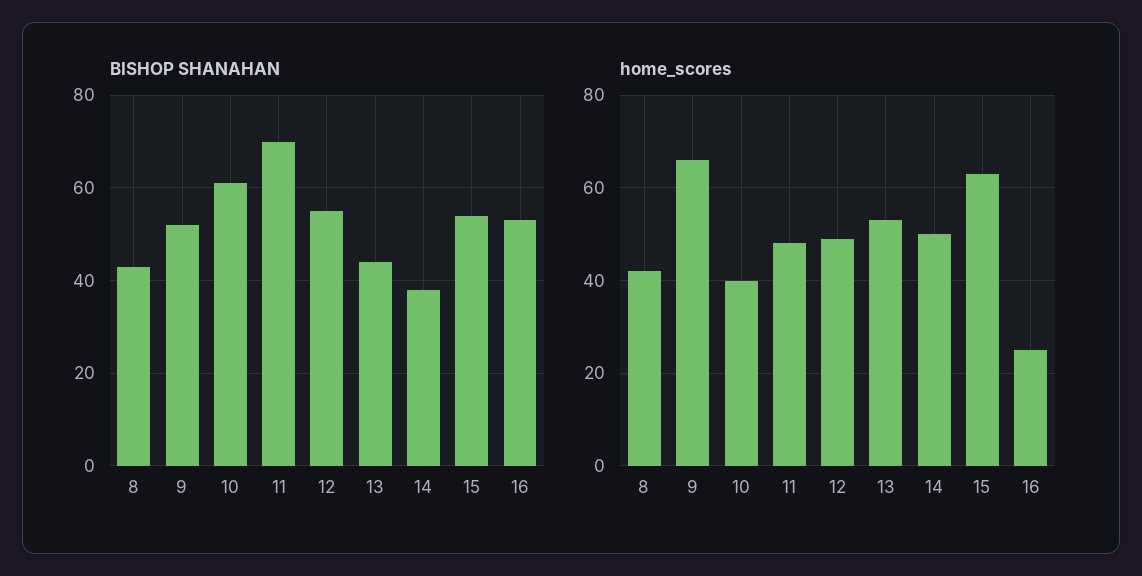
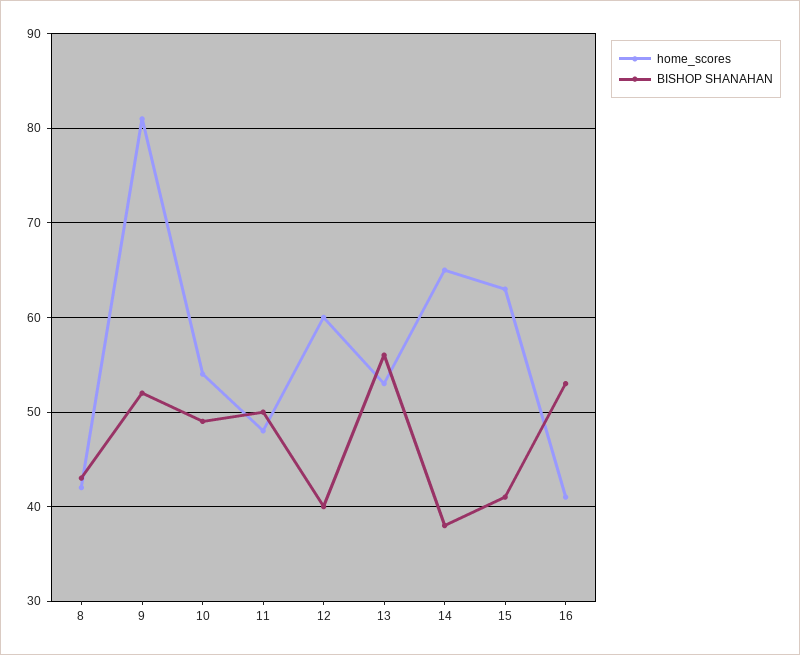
  {
    "BISHOP SHANAHAN": {
      "8": 43,
      "9": 52,
-     "10": 60,
+     "10": 49,
-     "11": 70,
+     "11": 50,
-     "12": 55,
+     "12": 40,
-     "13": 45,
+     "13": 56,
      "14": 38,
-     "15": 55,
+     "15": 41,
      "16": 53
    },
    "home_scores": {
      "8": 42,
-     "9": 65,
+     "9": 81,
-     "10": 40,
+     "10": 54,
      "11": 48,
-     "12": 50,
+     "12": 60,
      "13": 53,
-     "14": 50,
+     "14": 65,
      "15": 63,
-     "16": 25
+     "16": 41
    }
  }

